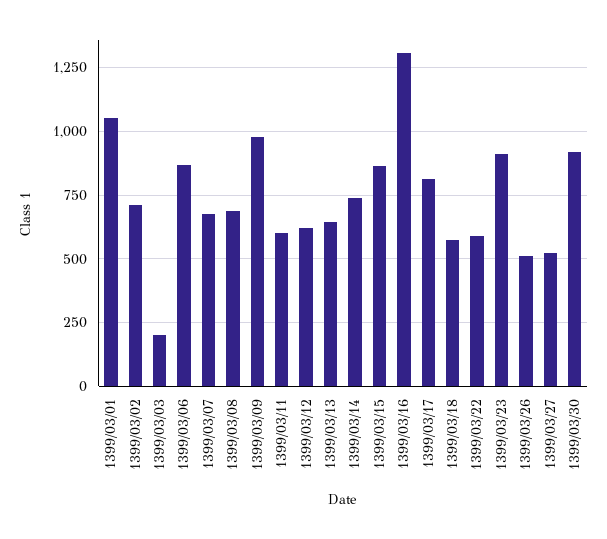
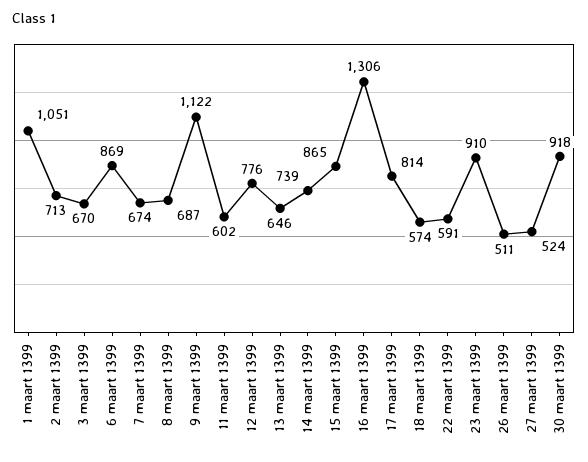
  {
    "1399/03/01": 1051,
    "1399/03/02": 713,
-   "1399/03/03": 200,
+   "1399/03/03": 670,
    "1399/03/06": 869,
    "1399/03/07": 674,
    "1399/03/08": 687,
-   "1399/03/09": 975,
+   "1399/03/09": 1122,
    "1399/03/11": 602,
-   "1399/03/12": 625,
+   "1399/03/12": 776,
    "1399/03/13": 646,
    "1399/03/14": 739,
    "1399/03/15": 865,
    "1399/03/16": 1306,
    "1399/03/17": 814,
    "1399/03/18": 574,
    "1399/03/22": 591,
    "1399/03/23": 910,
    "1399/03/26": 511,
    "1399/03/27": 524,
    "1399/03/30": 918
  }

